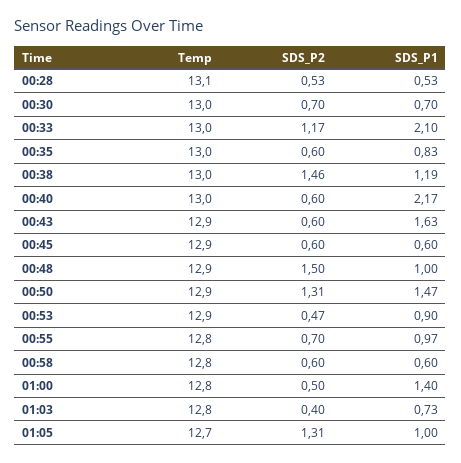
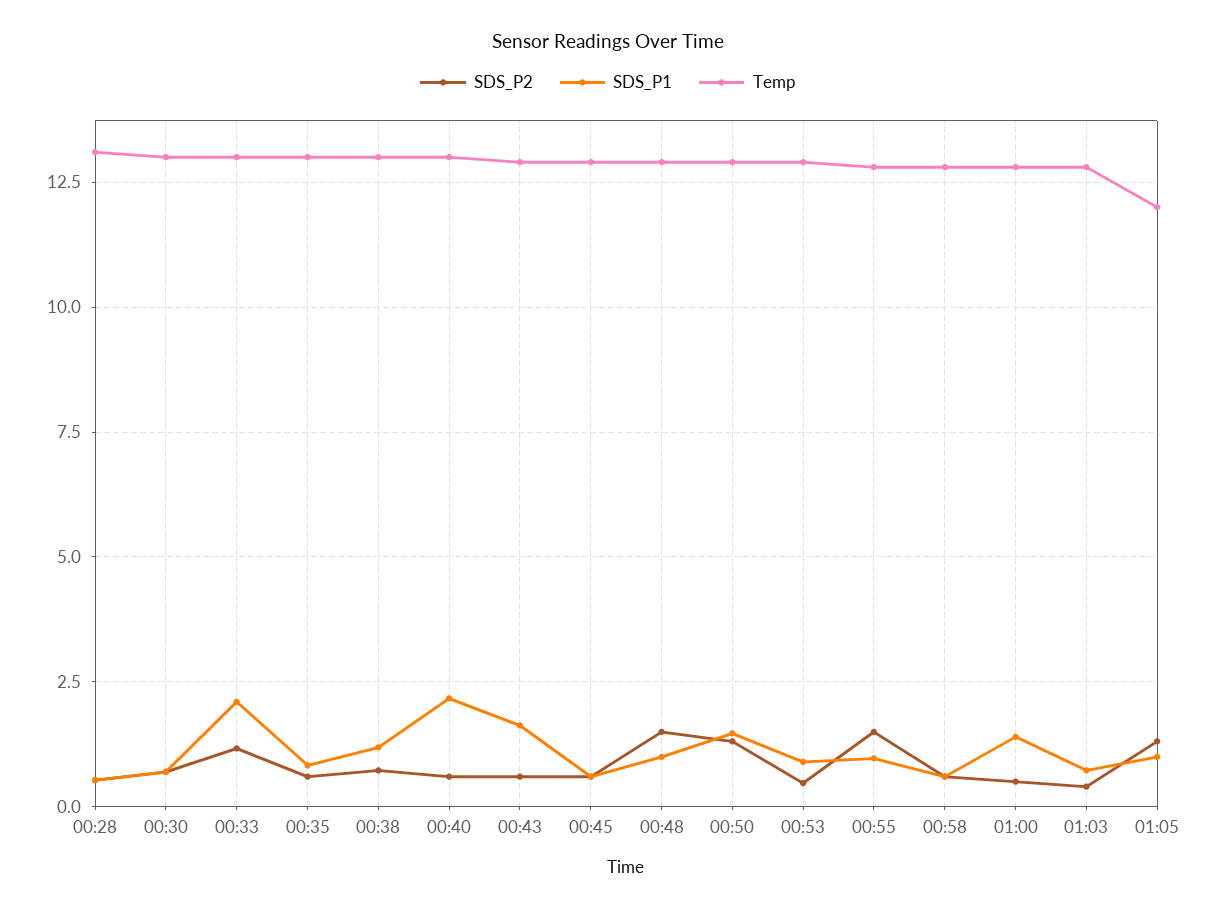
  {
    "Temp": {
      "00:28": 13.1,
      "00:30": 13,
      "00:33": 13,
      "00:35": 13,
      "00:38": 13,
      "00:40": 13,
      "00:43": 12.9,
      "00:45": 12.9,
      "00:48": 12.9,
      "00:50": 12.9,
      "00:53": 12.9,
      "00:55": 12.8,
      "00:58": 12.8,
      "01:00": 12.8,
      "01:03": 12.8,
-     "01:05": 12.7
+     "01:05": 12
    },
    "SDS_P2": {
      "00:28": 0.53,
      "00:30": 0.7,
      "00:33": 1.17,
      "00:35": 0.6,
-     "00:38": 1.46,
+     "00:38": 0.75,
      "00:40": 0.6,
      "00:43": 0.6,
      "00:45": 0.6,
      "00:48": 1.5,
      "00:50": 1.31,
      "00:53": 0.47,
-     "00:55": 0.7,
+     "00:55": 1.5,
      "00:58": 0.6,
      "01:00": 0.5,
      "01:03": 0.4,
      "01:05": 1.31
    },
    "SDS_P1": {
      "00:28": 0.53,
      "00:30": 0.7,
      "00:33": 2.1,
      "00:35": 0.83,
      "00:38": 1.19,
      "00:40": 2.17,
      "00:43": 1.63,
      "00:45": 0.6,
      "00:48": 1,
      "00:50": 1.47,
      "00:53": 0.9,
      "00:55": 0.97,
      "00:58": 0.6,
      "01:00": 1.4,
      "01:03": 0.73,
      "01:05": 1
    }
  }

